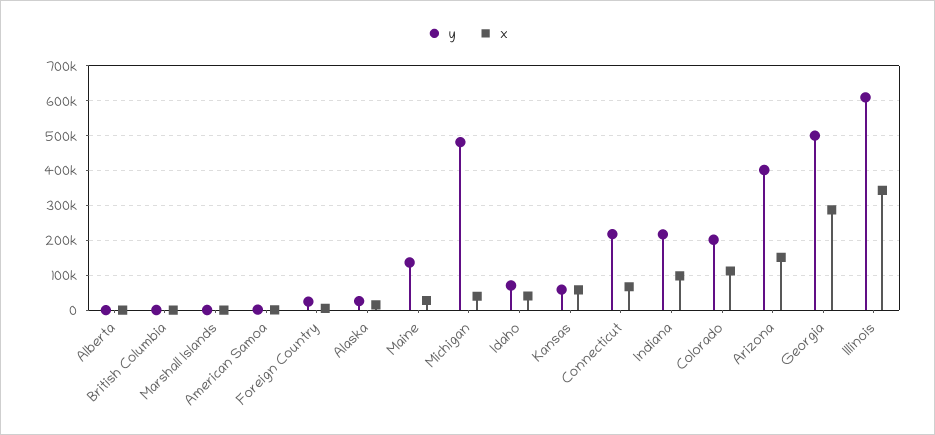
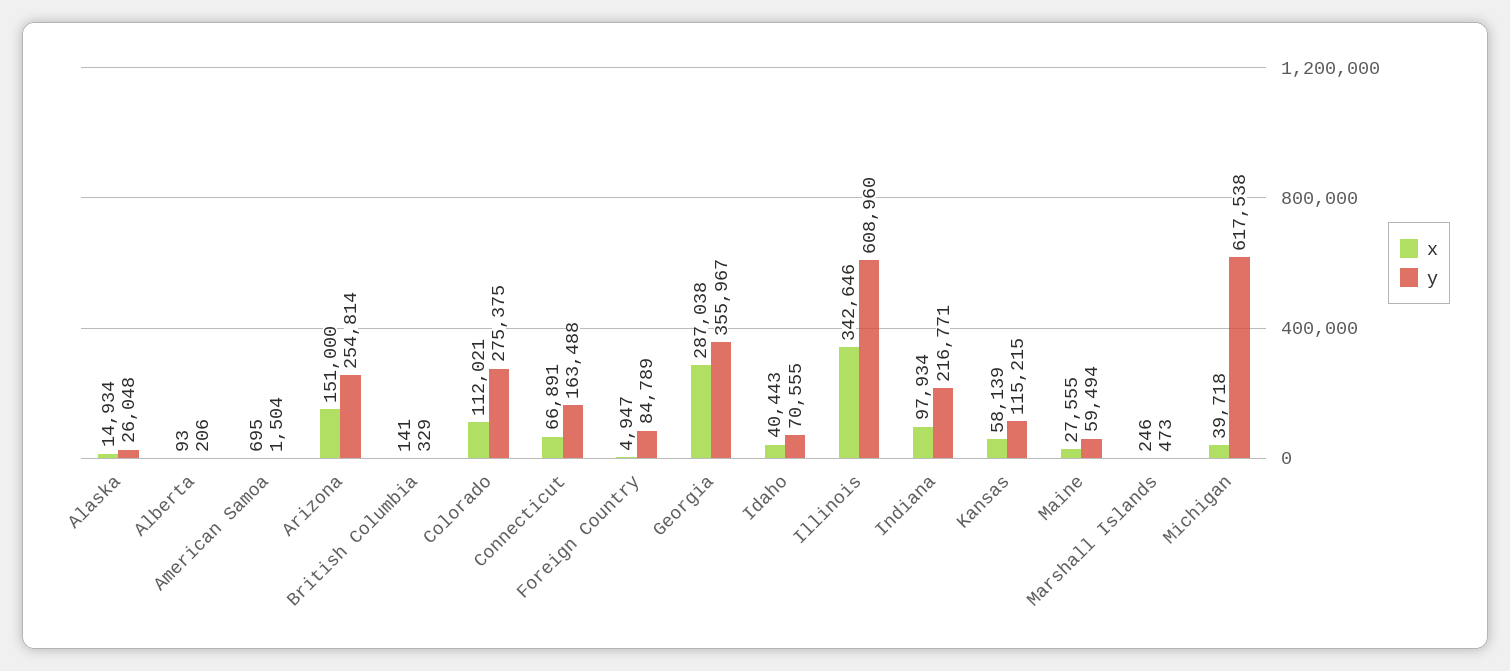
  {
    "y": {
      "Alberta": 206,
      "British Columbia": 329,
      "Marshall Islands": 473,
      "American Samoa": 1504,
-     "Foreign Country": 20000,
+     "Foreign Country": 84789,
      "Alaska": 26048,
-     "Maine": 140000,
+     "Maine": 59494,
-     "Michigan": 480000,
+     "Michigan": 617538,
      "Idaho": 70555,
-     "Kansas": 60000,
+     "Kansas": 115215,
-     "Connecticut": 220000,
+     "Connecticut": 163488,
      "Indiana": 216771,
-     "Colorado": 200000,
+     "Colorado": 275375,
-     "Arizona": 400000,
+     "Arizona": 254814,
-     "Georgia": 500000,
+     "Georgia": 355967,
      "Illinois": 608960
    },
    "x": {
      "Alberta": 93,
      "British Columbia": 141,
      "Marshall Islands": 246,
      "American Samoa": 695,
      "Foreign Country": 4947,
      "Alaska": 14934,
      "Maine": 27555,
      "Michigan": 39718,
      "Idaho": 40443,
      "Kansas": 58139,
      "Connecticut": 66891,
      "Indiana": 97934,
      "Colorado": 112021,
      "Arizona": 151000,
      "Georgia": 287038,
      "Illinois": 342646
    }
  }

